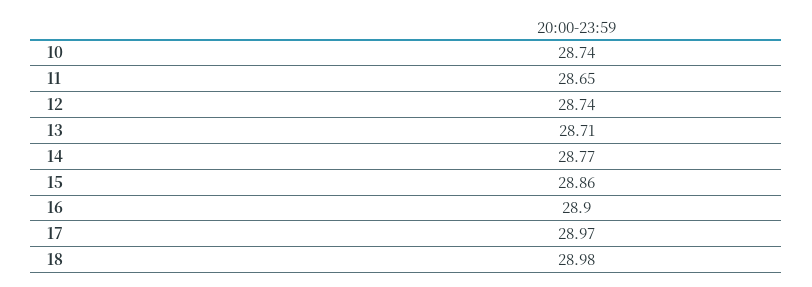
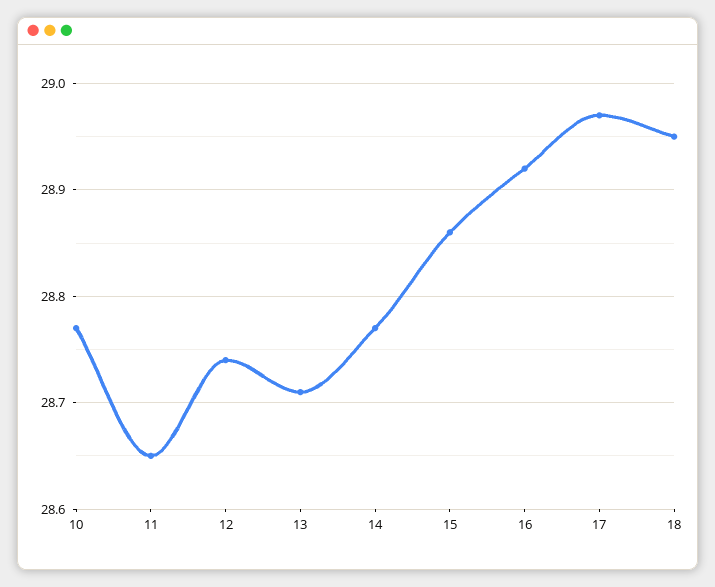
  {
-   "10": 28.74,
+   "10": 28.77,
    "11": 28.65,
    "12": 28.74,
    "13": 28.71,
    "14": 28.77,
    "15": 28.86,
-   "16": 28.9,
+   "16": 28.92,
    "17": 28.97,
-   "18": 28.98
+   "18": 28.95
  }

